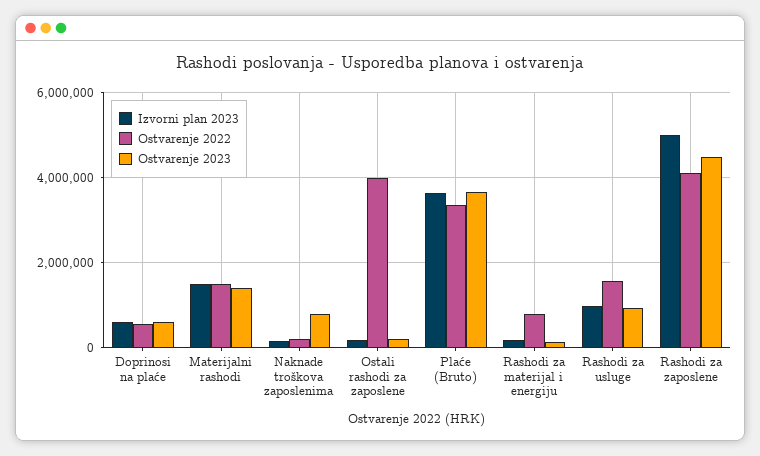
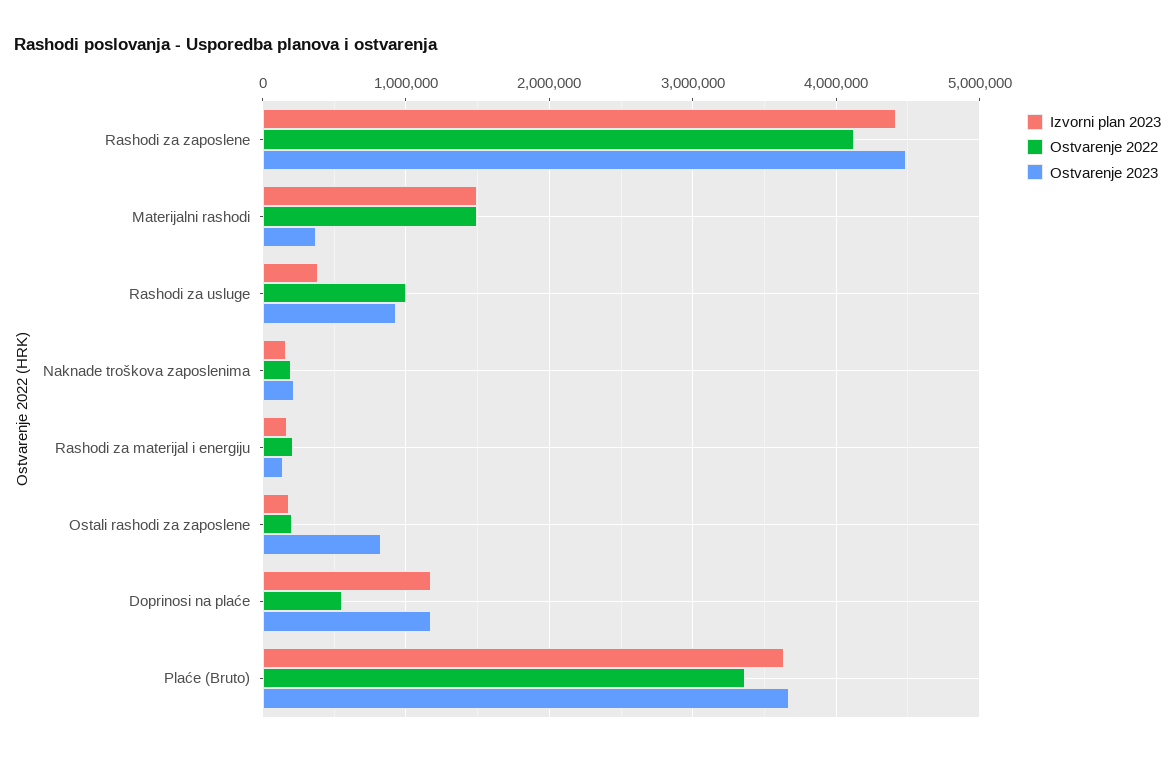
  {
    "Izvorni plan 2023": {
-     "Doprinosi na plaće": 600000,
+     "Doprinosi na plaće": 1200000,
      "Materijalni rashodi": 1500000,
      "Naknade troškova zaposlenima": 200000,
      "Ostali rashodi za zaposlene": 200000,
      "Plaće (Bruto)": 3600000,
      "Rashodi za materijal i energiju": 200000,
-     "Rashodi za usluge": 1000000,
+     "Rashodi za usluge": 400000,
-     "Rashodi za zaposlene": 5000000
+     "Rashodi za zaposlene": 4400000
    },
    "Ostvarenje 2022": {
      "Doprinosi na plaće": 600000,
      "Materijalni rashodi": 1500000,
      "Naknade troškova zaposlenima": 200000,
-     "Ostali rashodi za zaposlene": 4000000,
+     "Ostali rashodi za zaposlene": 200000,
      "Plaće (Bruto)": 3400000,
-     "Rashodi za materijal i energiju": 800000,
+     "Rashodi za materijal i energiju": 200000,
-     "Rashodi za usluge": 1600000,
+     "Rashodi za usluge": 1000000,
      "Rashodi za zaposlene": 4100000
    },
    "Ostvarenje 2023": {
-     "Doprinosi na plaće": 600000,
+     "Doprinosi na plaće": 1200000,
-     "Materijalni rashodi": 1400000,
+     "Materijalni rashodi": 400000,
-     "Naknade troškova zaposlenima": 800000,
+     "Naknade troškova zaposlenima": 200000,
-     "Ostali rashodi za zaposlene": 200000,
+     "Ostali rashodi za zaposlene": 800000,
      "Plaće (Bruto)": 3700000,
      "Rashodi za materijal i energiju": 100000,
      "Rashodi za usluge": 900000,
      "Rashodi za zaposlene": 4500000
    }
  }

